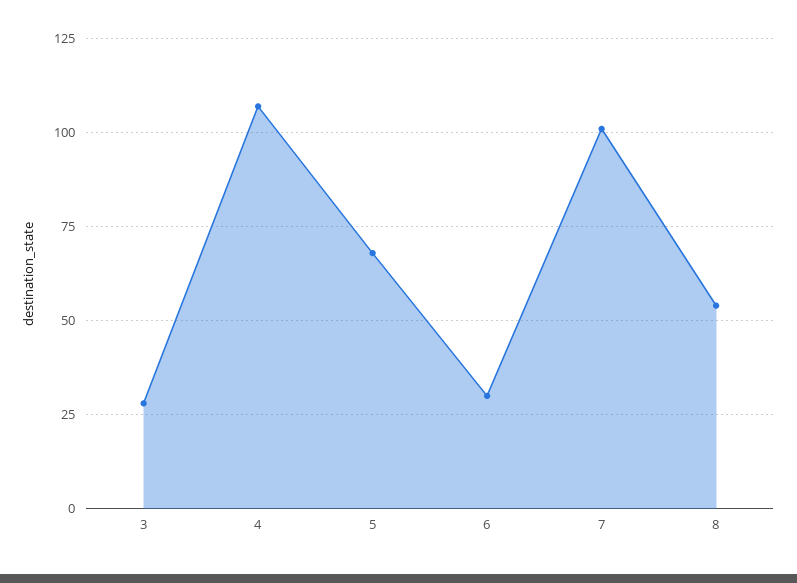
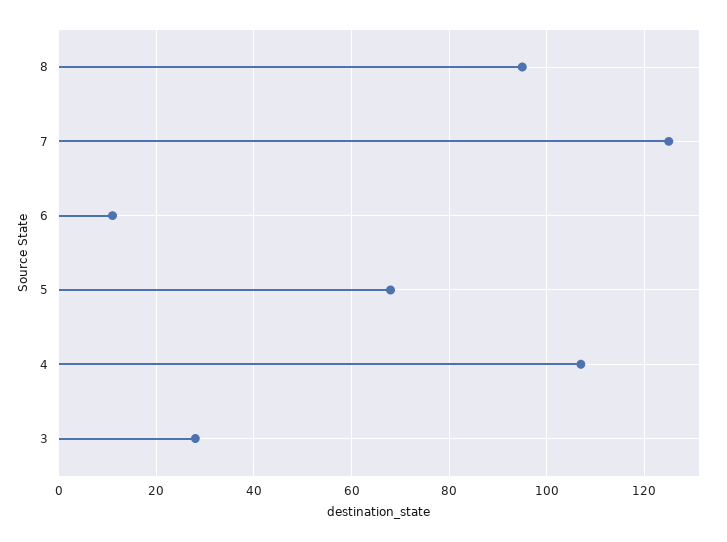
  {
    "3": 30,
    "4": 105,
    "5": 70,
-   "6": 30,
+   "6": 10,
-   "7": 100,
+   "7": 125,
-   "8": 55
+   "8": 95
  }

